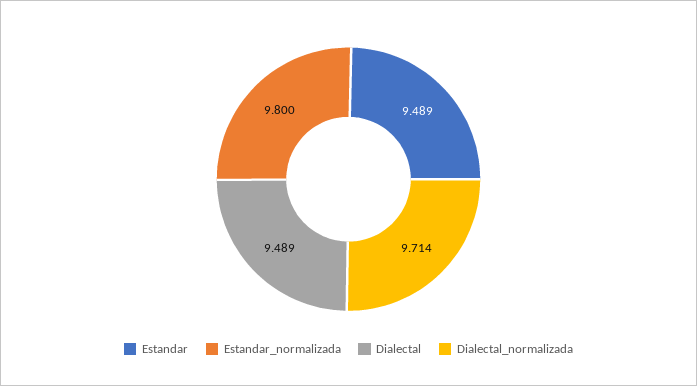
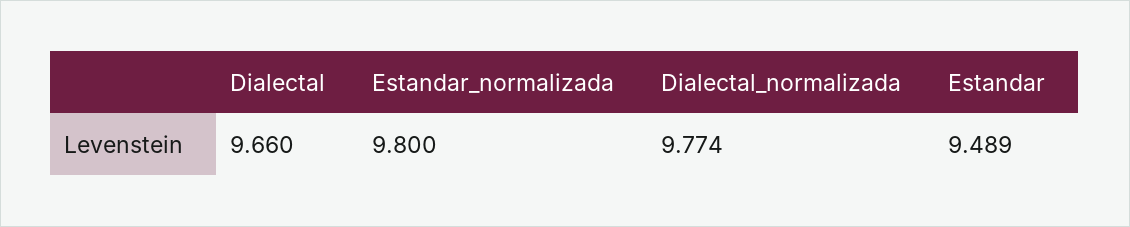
  {
    "Estandar": 9.489,
    "Estandar_normalizada": 9.8,
-   "Dialectal": 9.489,
+   "Dialectal": 9.66,
-   "Dialectal_normalizada": 9.714
+   "Dialectal_normalizada": 9.774
  }

